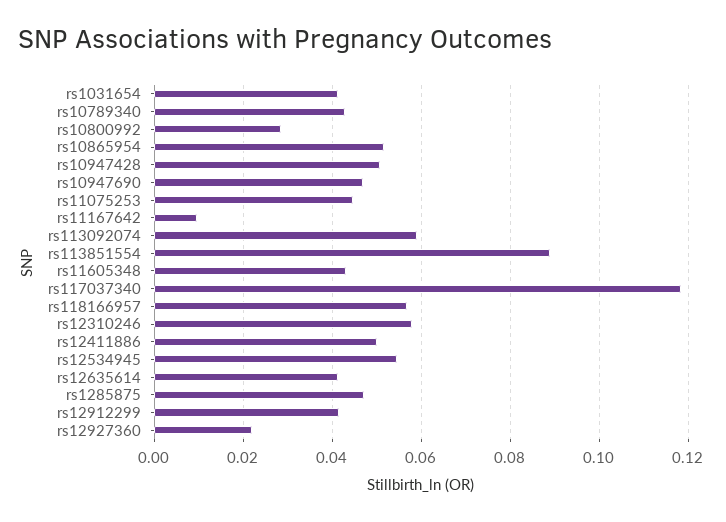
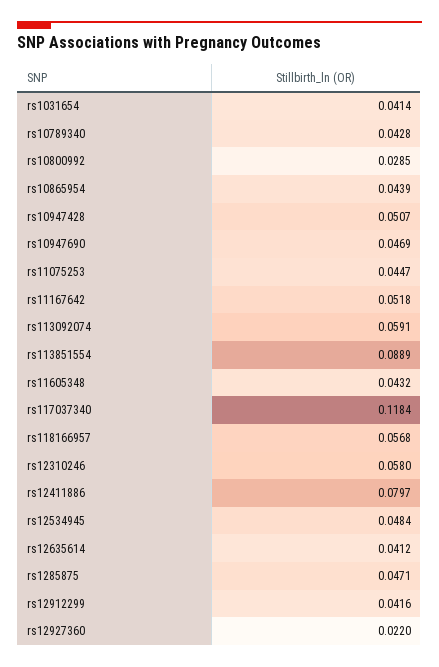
  {
    "rs1031654": 0.0414,
    "rs10789340": 0.0428,
    "rs10800992": 0.0285,
-   "rs10865954": 0.052,
+   "rs10865954": 0.0439,
    "rs10947428": 0.0507,
    "rs10947690": 0.0469,
    "rs11075253": 0.0447,
-   "rs11167642": 0.01,
+   "rs11167642": 0.0518,
    "rs113092074": 0.0591,
    "rs113851554": 0.0889,
    "rs11605348": 0.0432,
    "rs117037340": 0.1184,
    "rs118166957": 0.0568,
    "rs12310246": 0.058,
-   "rs12411886": 0.05,
+   "rs12411886": 0.0797,
-   "rs12534945": 0.054,
+   "rs12534945": 0.0484,
    "rs12635614": 0.0412,
    "rs1285875": 0.0471,
    "rs12912299": 0.0416,
    "rs12927360": 0.022
  }

